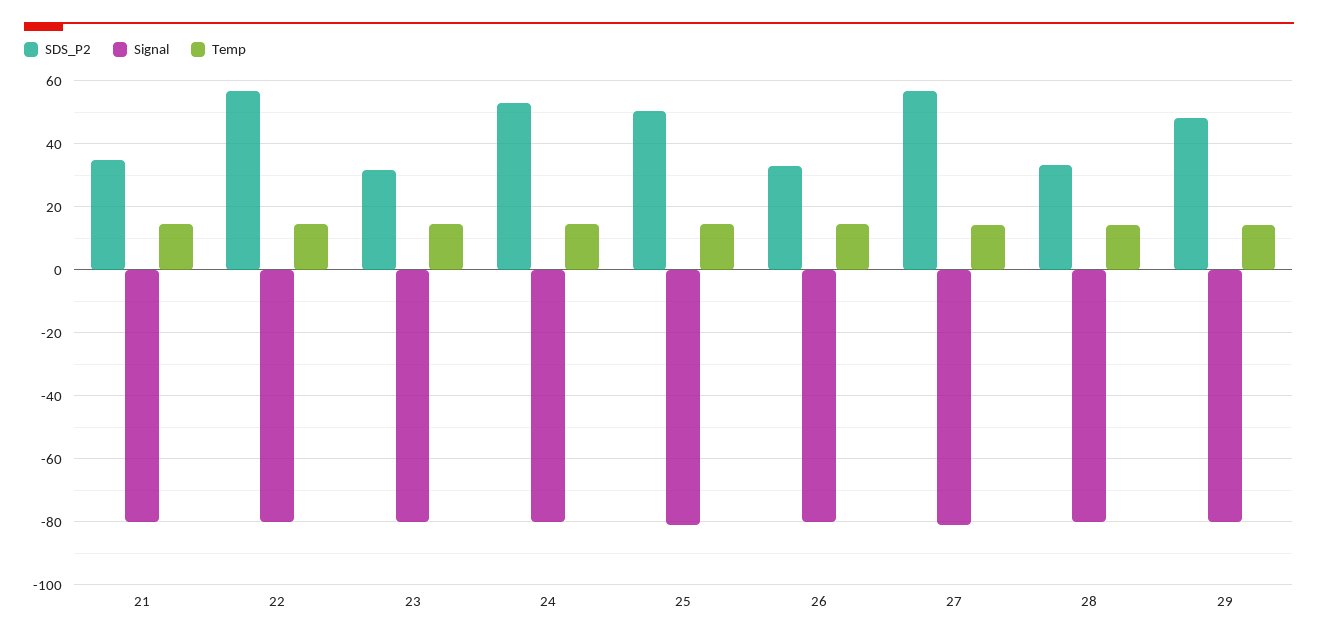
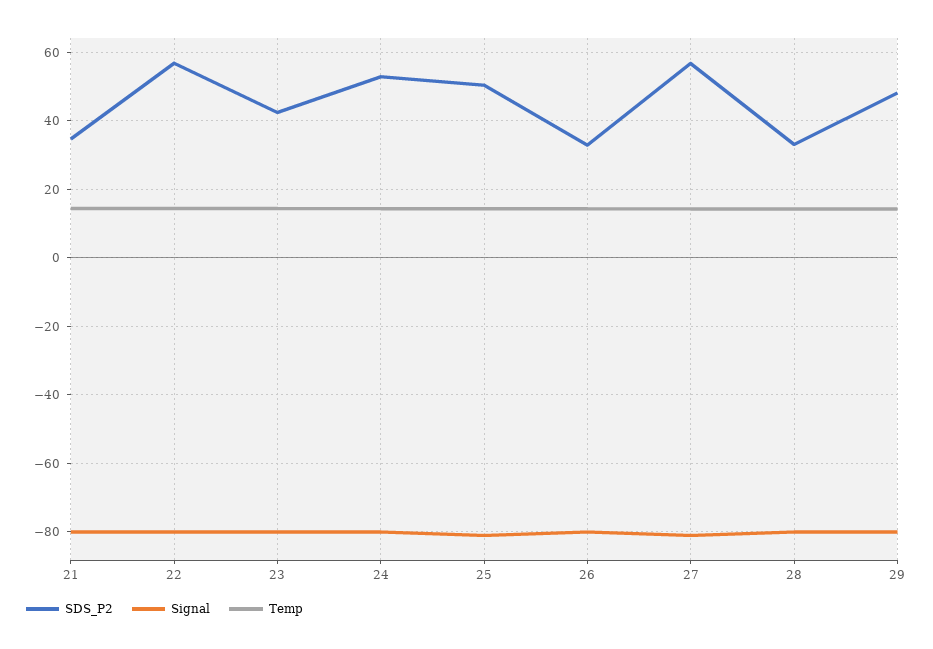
  {
    "SDS_P2": {
      "21": 34,
      "22": 56,
-     "23": 32,
+     "23": 42,
      "24": 52,
      "25": 50,
      "26": 32,
      "27": 56,
      "28": 34,
      "29": 48
    },
    "Signal": {
      "21": -80,
      "22": -80,
      "23": -80,
      "24": -80,
      "25": -82,
      "26": -80,
      "27": -82,
      "28": -80,
      "29": -80
    },
    "Temp": {
      "21": 14,
      "22": 14,
      "23": 14,
      "24": 14,
      "25": 14,
      "26": 14,
      "27": 14,
      "28": 14,
      "29": 14
    }
  }

